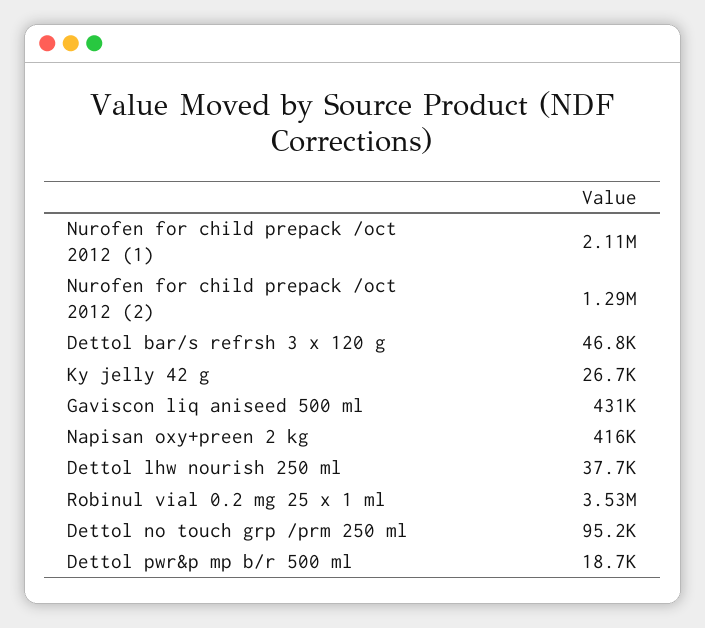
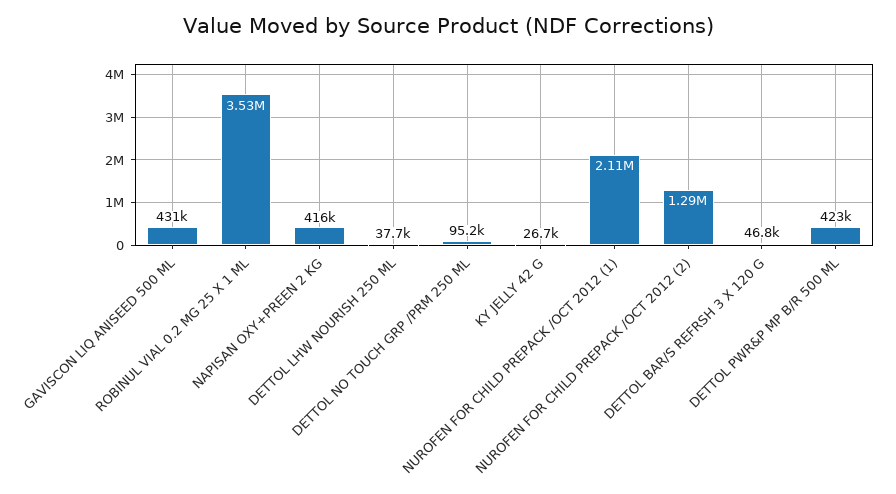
  {
    "Nurofen for child prepack /oct 2012 (1)": 2110000,
    "Nurofen for child prepack /oct 2012 (2)": 1290000,
    "Dettol bar/s refrsh 3 x 120 g": 46800,
    "Ky jelly 42 g": 26700,
    "Gaviscon liq aniseed 500 ml": 431000,
    "Napisan oxy+preen 2 kg": 416000,
    "Dettol lhw nourish 250 ml": 37700,
    "Robinul vial 0.2 mg 25 x 1 ml": 3530000,
    "Dettol no touch grp /prm 250 ml": 95200,
-   "Dettol pwr&p mp b/r 500 ml": 18700
+   "Dettol pwr&p mp b/r 500 ml": 423000
  }

